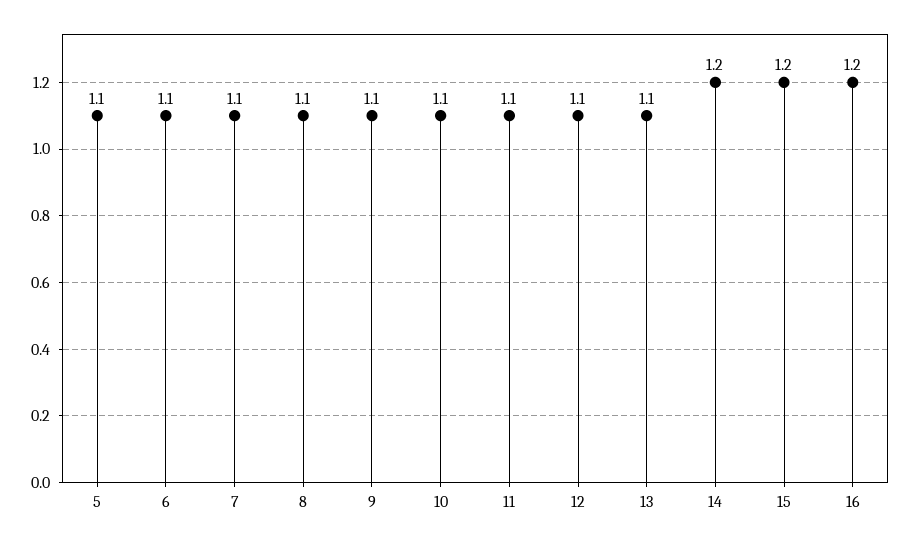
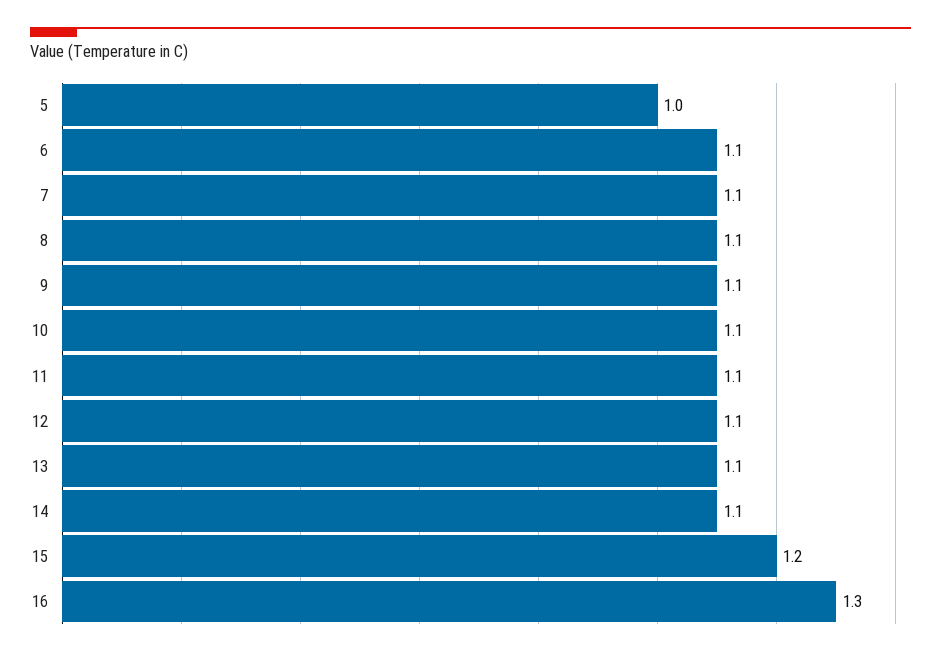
  {
-   "5": 1.1,
+   "5": 1,
    "6": 1.1,
    "7": 1.1,
    "8": 1.1,
    "9": 1.1,
    "10": 1.1,
    "11": 1.1,
    "12": 1.1,
    "13": 1.1,
-   "14": 1.2,
+   "14": 1.1,
    "15": 1.2,
-   "16": 1.2
+   "16": 1.3
  }

